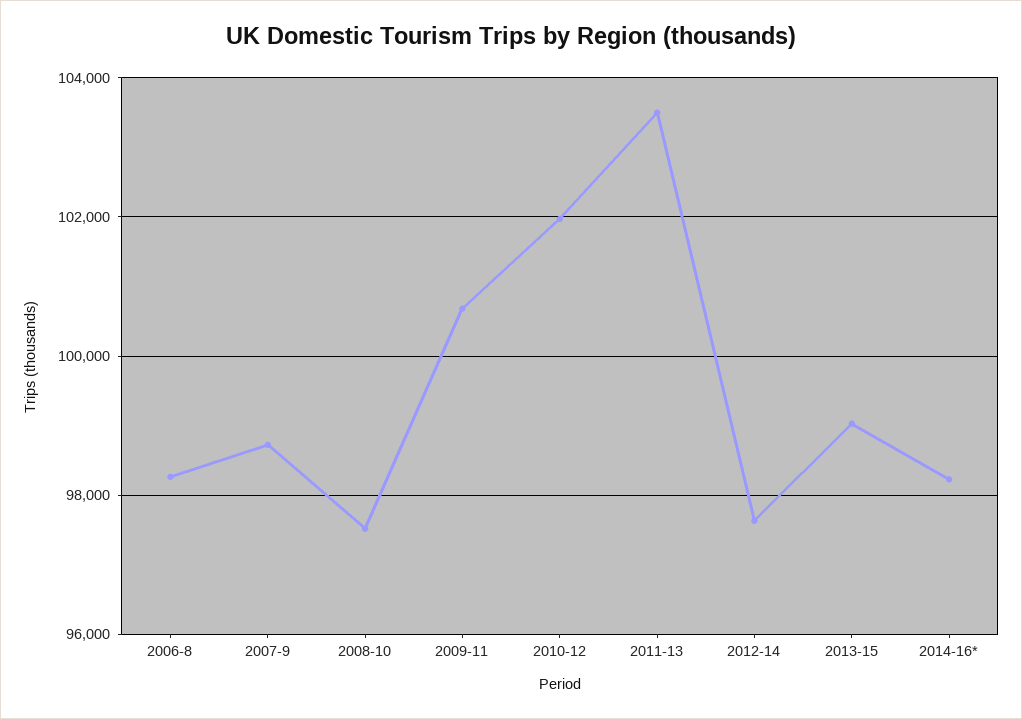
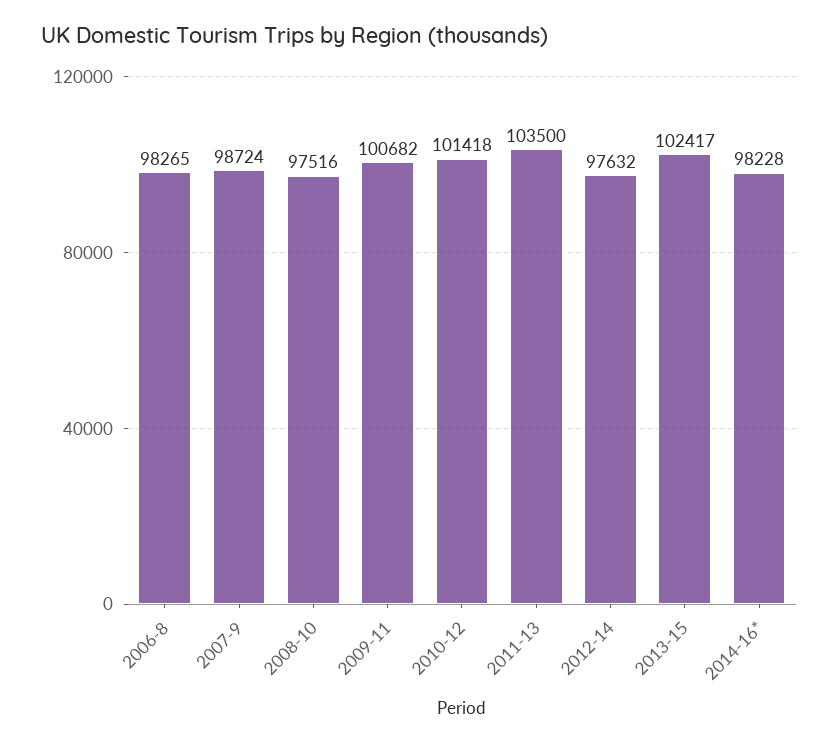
  {
    "2006-8": 98265,
    "2007-9": 98724,
    "2008-10": 97516,
    "2009-11": 100682,
-   "2010-12": 102000,
+   "2010-12": 101418,
    "2011-13": 103500,
    "2012-14": 97632,
-   "2013-15": 99000,
+   "2013-15": 102417,
    "2014-16*": 98228
  }

